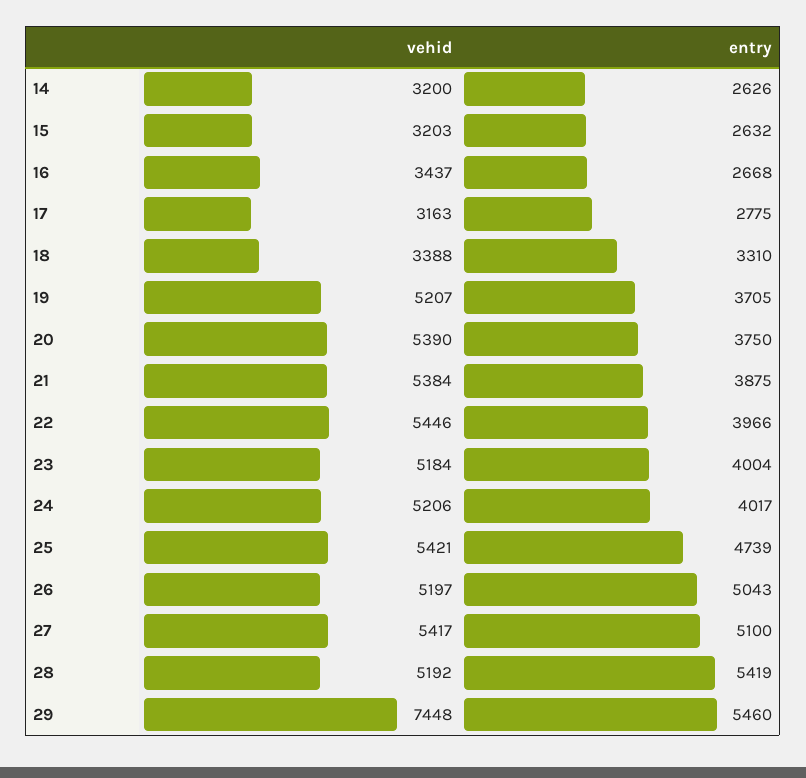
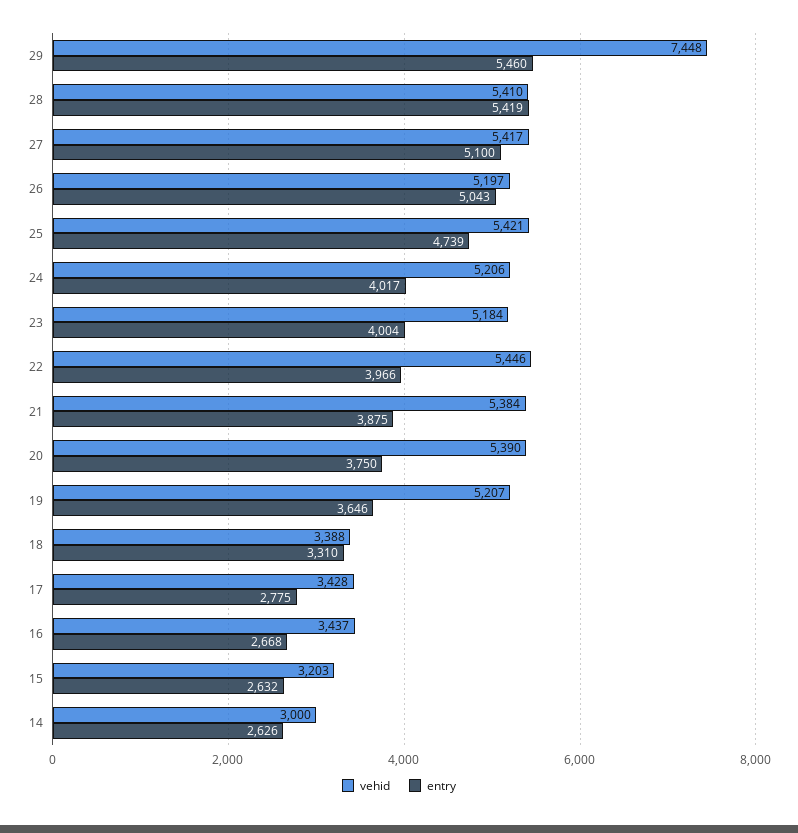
  {
    "vehid": {
-     "14": 3200,
+     "14": 3000,
      "15": 3203,
      "16": 3437,
-     "17": 3163,
+     "17": 3428,
      "18": 3388,
      "19": 5207,
      "20": 5390,
      "21": 5384,
      "22": 5446,
      "23": 5184,
      "24": 5206,
      "25": 5421,
      "26": 5197,
      "27": 5417,
-     "28": 5192,
+     "28": 5410,
      "29": 7448
    },
    "entry": {
      "14": 2626,
      "15": 2632,
      "16": 2668,
      "17": 2775,
      "18": 3310,
-     "19": 3705,
+     "19": 3646,
      "20": 3750,
      "21": 3875,
      "22": 3966,
      "23": 4004,
      "24": 4017,
      "25": 4739,
      "26": 5043,
      "27": 5100,
      "28": 5419,
      "29": 5460
    }
  }

